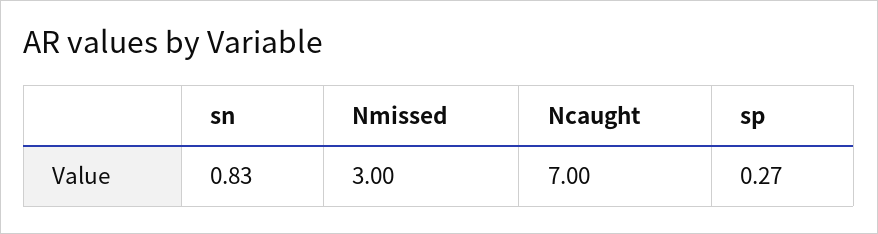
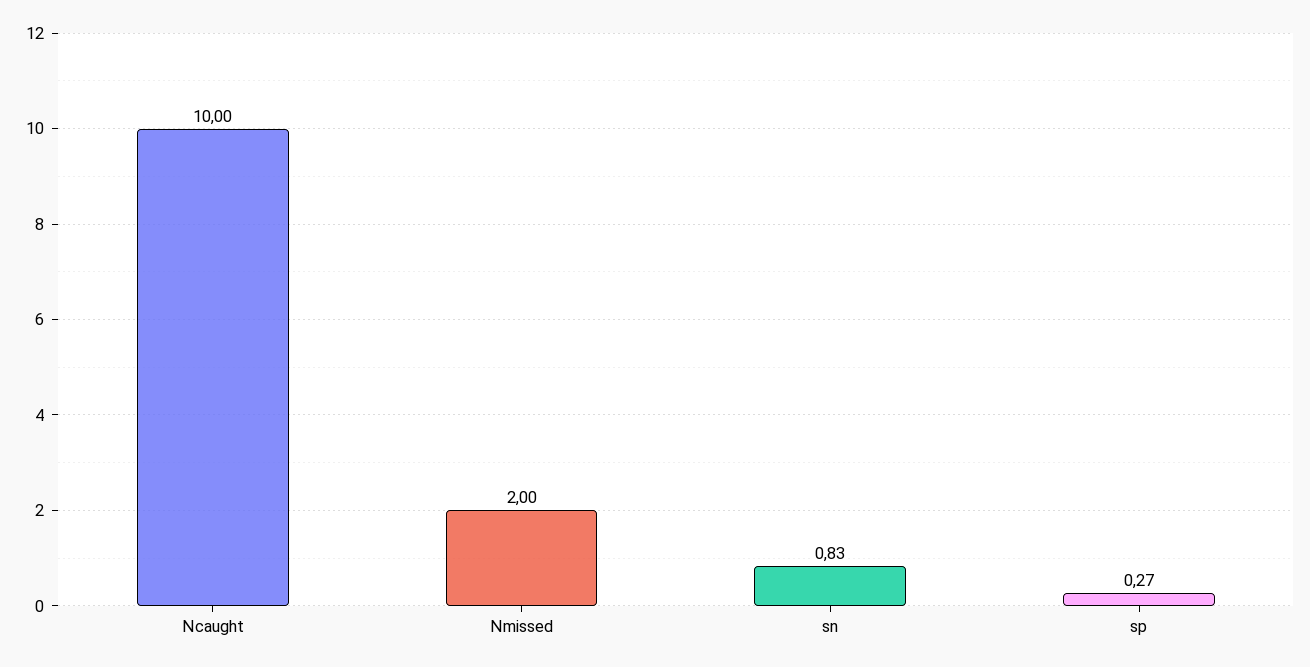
  {
    "sn": 0.83,
-   "Nmissed": 3,
+   "Nmissed": 2,
-   "Ncaught": 7,
+   "Ncaught": 10,
    "sp": 0.27
  }

